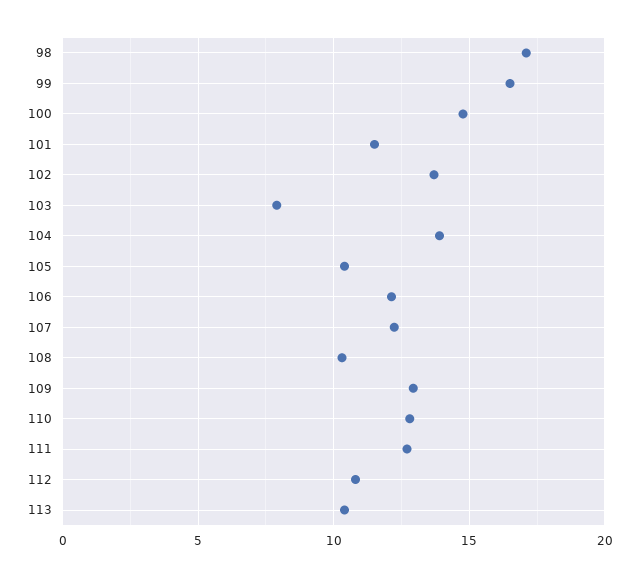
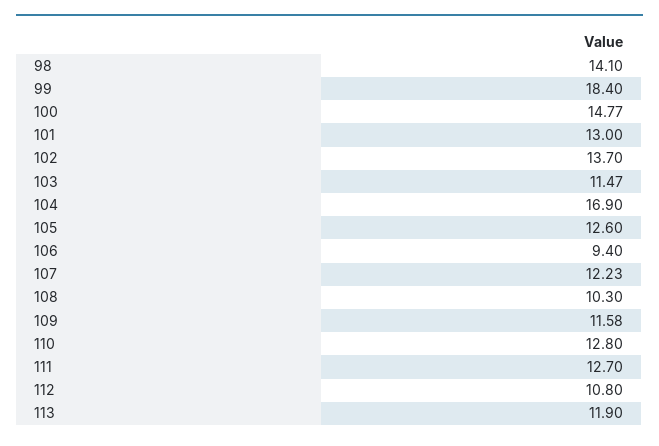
  {
-   "98": 17,
+   "98": 14.1,
-   "99": 16.5,
+   "99": 18.4,
    "100": 14.77,
-   "101": 11.5,
+   "101": 13,
    "102": 13.7,
-   "103": 8,
+   "103": 11.47,
-   "104": 14,
+   "104": 16.9,
-   "105": 10.5,
+   "105": 12.6,
-   "106": 12,
+   "106": 9.4,
    "107": 12.23,
    "108": 10.3,
-   "109": 13,
+   "109": 11.58,
    "110": 12.8,
    "111": 12.7,
    "112": 10.8,
-   "113": 10.5
+   "113": 11.9
  }

